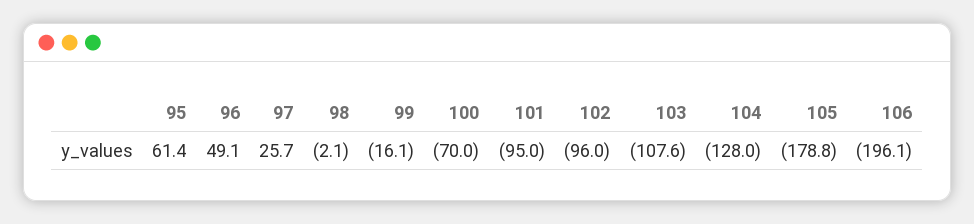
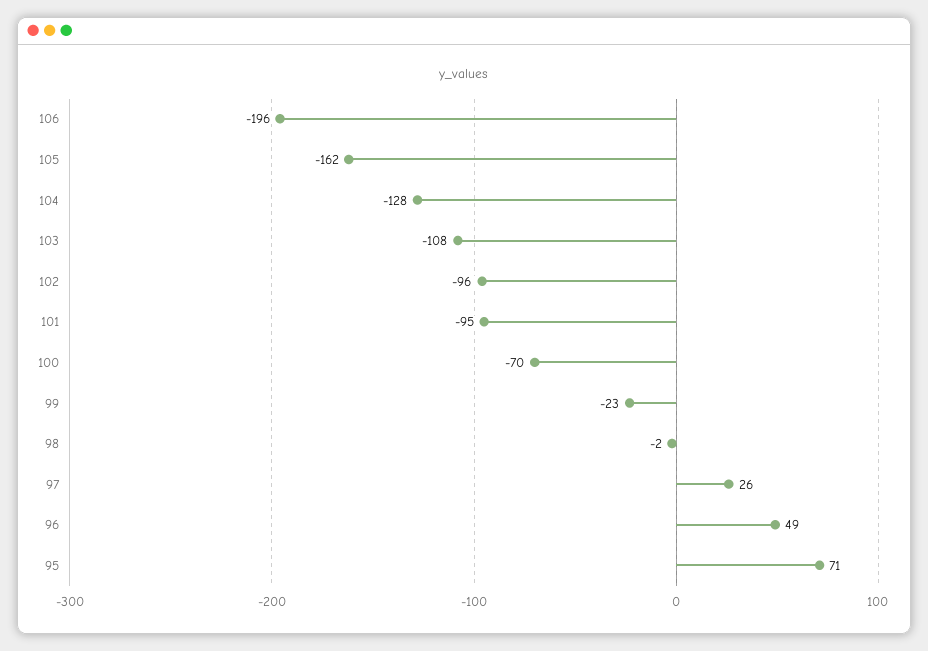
  {
-   "95": 61.4,
+   "95": 71,
    "96": 49.1,
    "97": 25.7,
    "98": -2.1,
-   "99": -16.1,
+   "99": -23,
    "100": -70,
    "101": -95,
    "102": -96,
    "103": -107.6,
    "104": -128,
-   "105": -178.8,
+   "105": -162,
    "106": -196.1
  }

